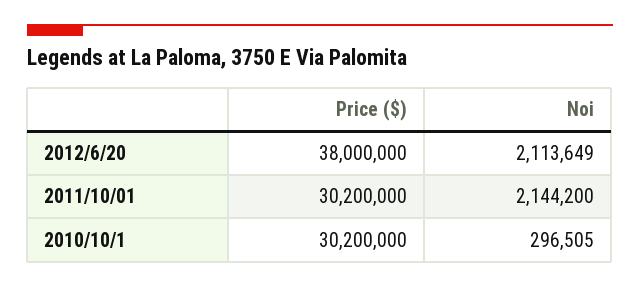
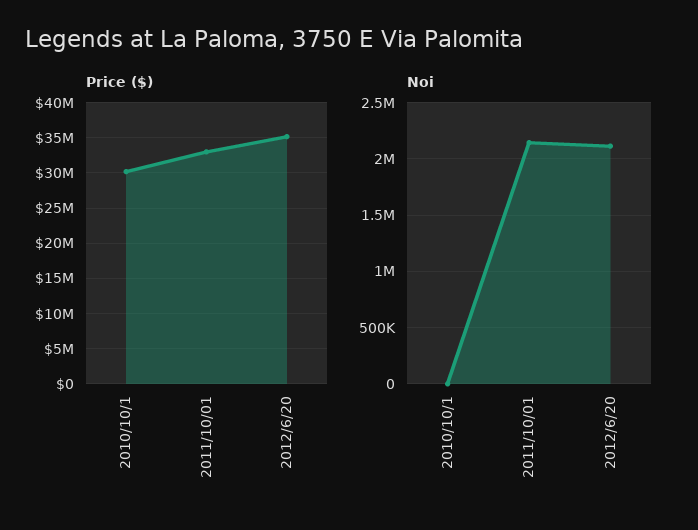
  {
    "Price ($)": {
-     "2012/6/20": 38000000,
+     "2012/6/20": 35000000,
-     "2011/10/01": 30200000,
+     "2011/10/01": 33000000,
      "2010/10/1": 30200000
    },
    "Noi": {
      "2012/6/20": 2113649,
      "2011/10/01": 2144200,
-     "2010/10/1": 296505
+     "2010/10/1": 0
    }
  }

